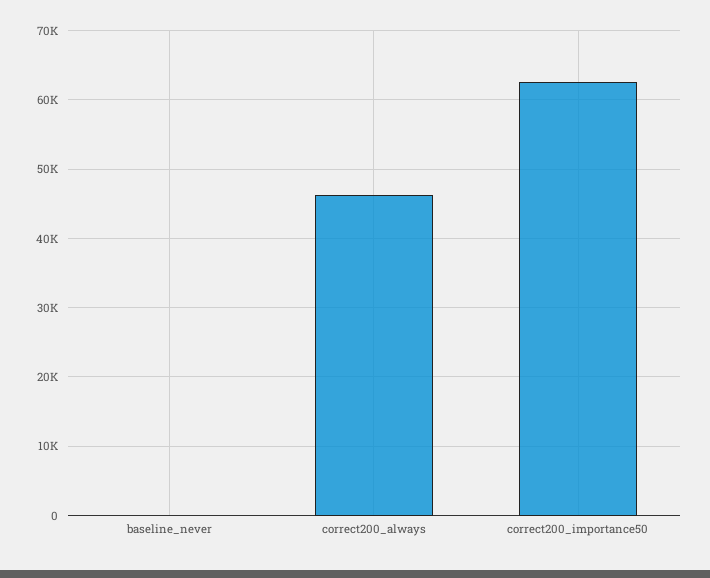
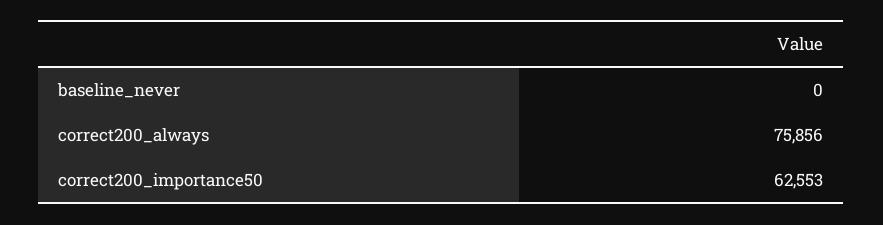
  {
    "baseline_never": 0,
-   "correct200_always": 46000,
+   "correct200_always": 75856,
    "correct200_importance50": 62553
  }

